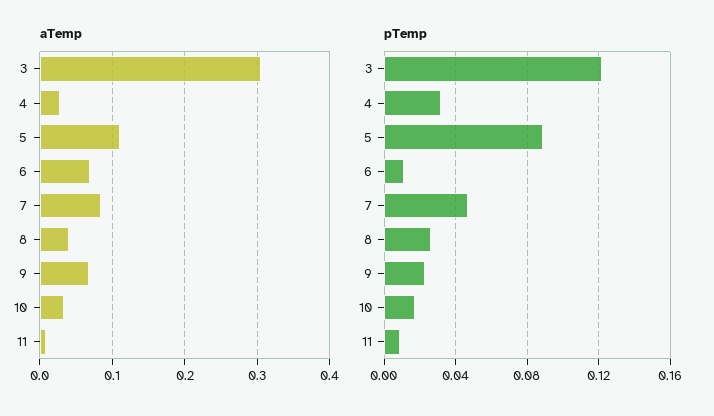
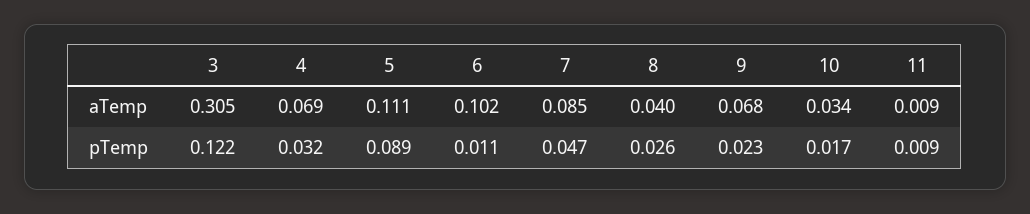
  {
    "aTemp": {
      "3": 0.305,
-     "4": 0.03,
+     "4": 0.069,
      "5": 0.111,
-     "6": 0.07,
+     "6": 0.102,
      "7": 0.085,
      "8": 0.04,
      "9": 0.068,
      "10": 0.034,
      "11": 0.009
    },
    "pTemp": {
      "3": 0.122,
      "4": 0.032,
      "5": 0.089,
      "6": 0.011,
      "7": 0.047,
      "8": 0.026,
      "9": 0.023,
      "10": 0.017,
      "11": 0.009
    }
  }

